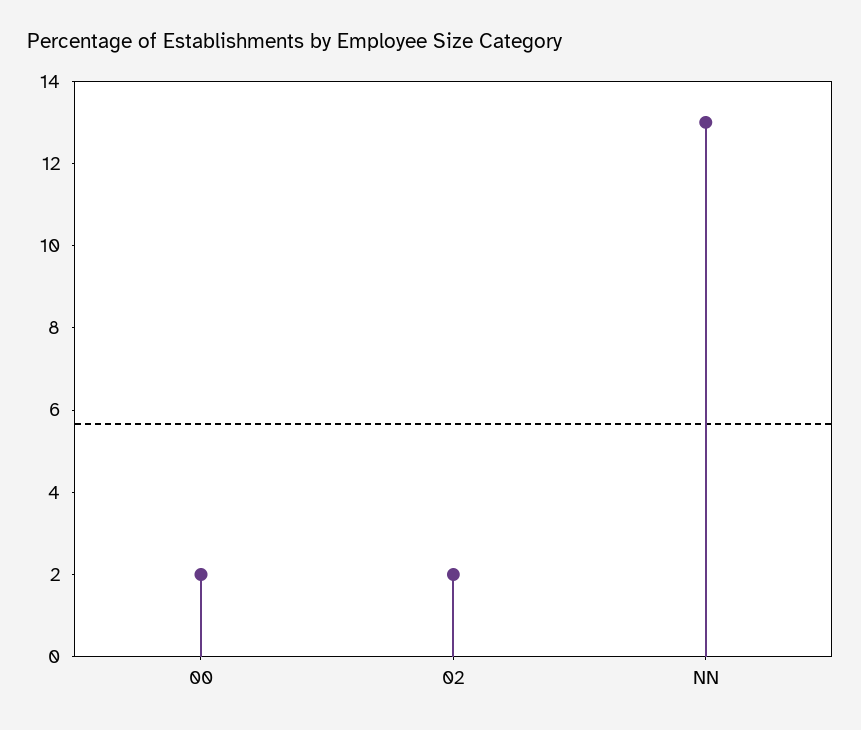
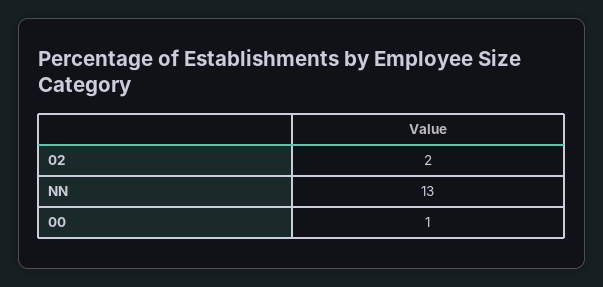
  {
-   "00": 2,
+   "00": 1,
    "02": 2,
    "NN": 13
  }

